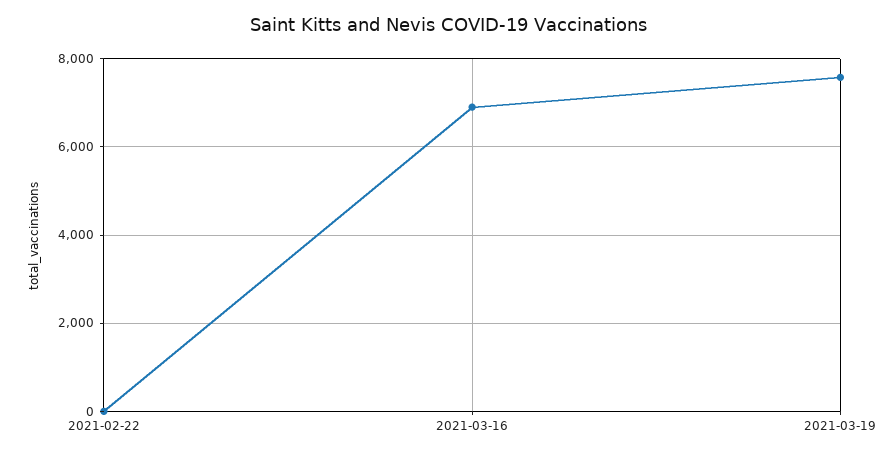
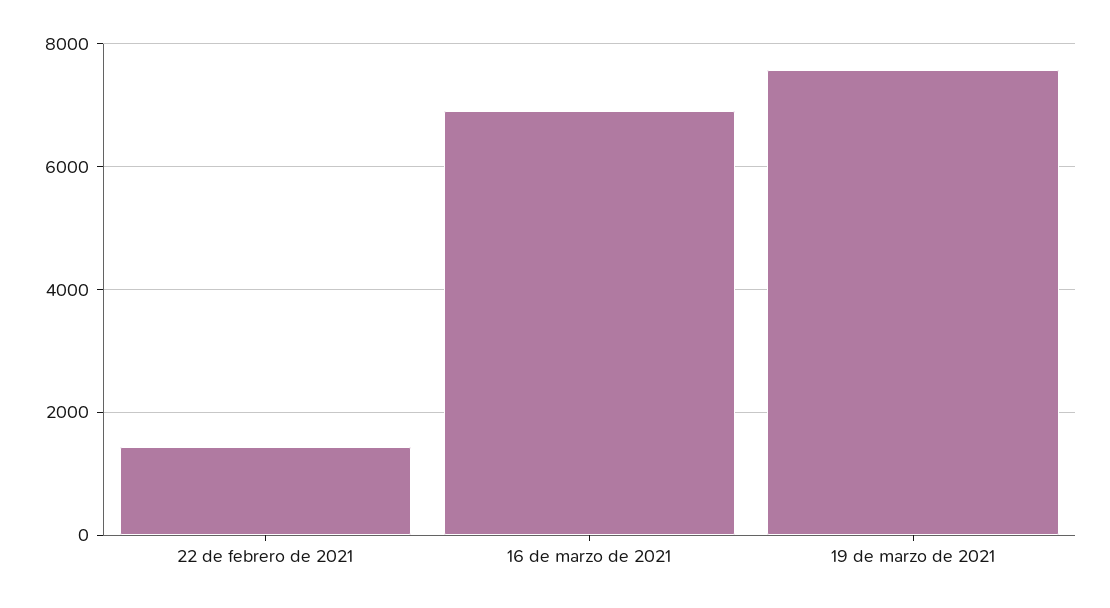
  {
-   "2021-02-22": 0,
+   "2021-02-22": 1400,
    "2021-03-16": 7000,
    "2021-03-19": 7600
  }

